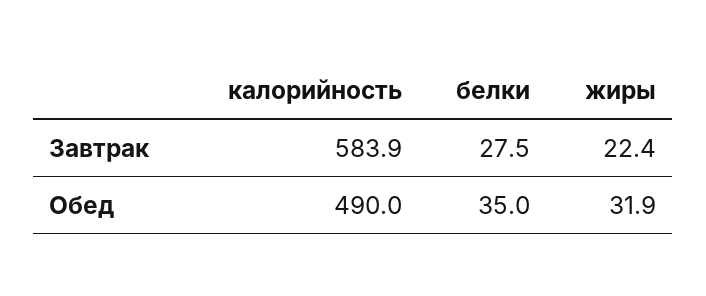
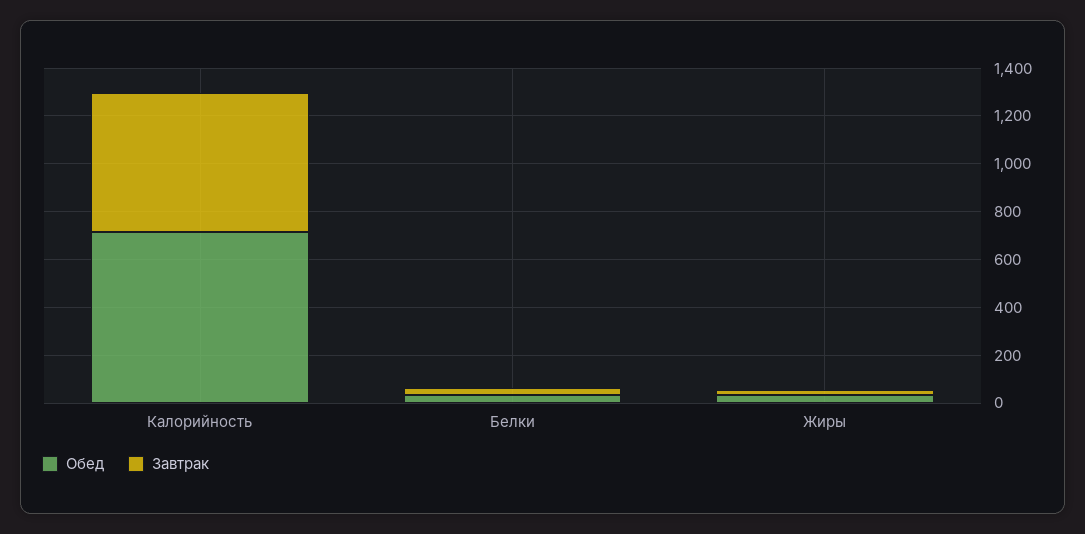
  {
    "Завтрак": {
      "калорийность": 583.9,
      "белки": 27.5,
      "жиры": 22.4
    },
    "Обед": {
-     "калорийность": 490,
+     "калорийность": 700,
      "белки": 35,
      "жиры": 31.9
    }
  }

